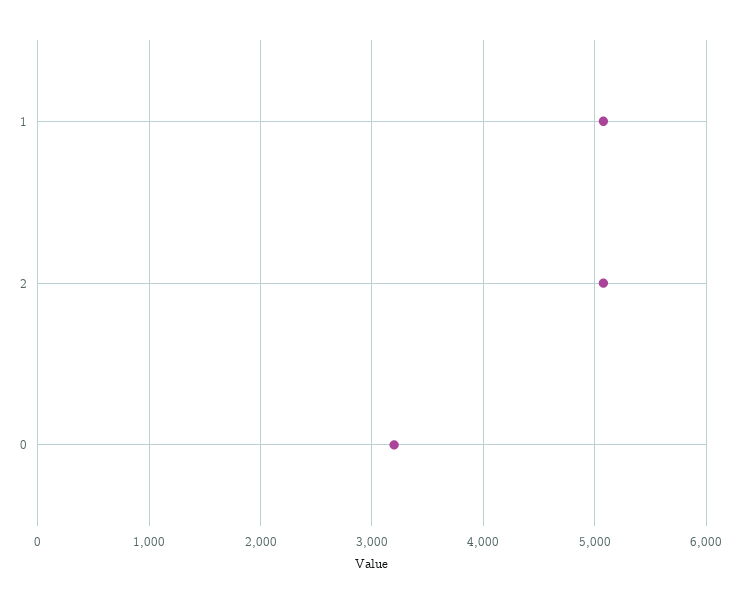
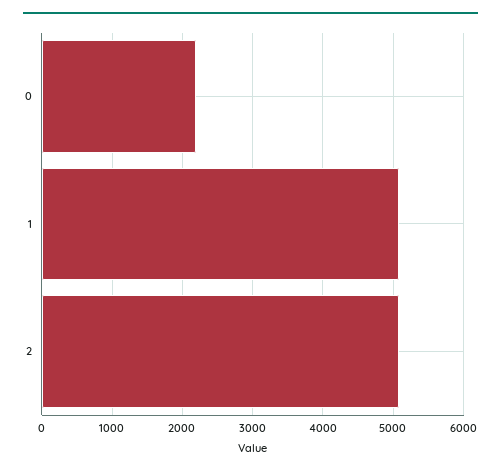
  {
    "1": 5100,
    "2": 5100,
-   "0": 3200
+   "0": 2200
  }

